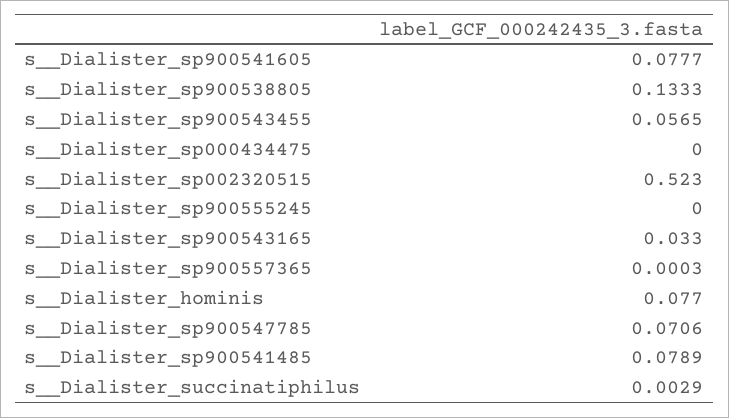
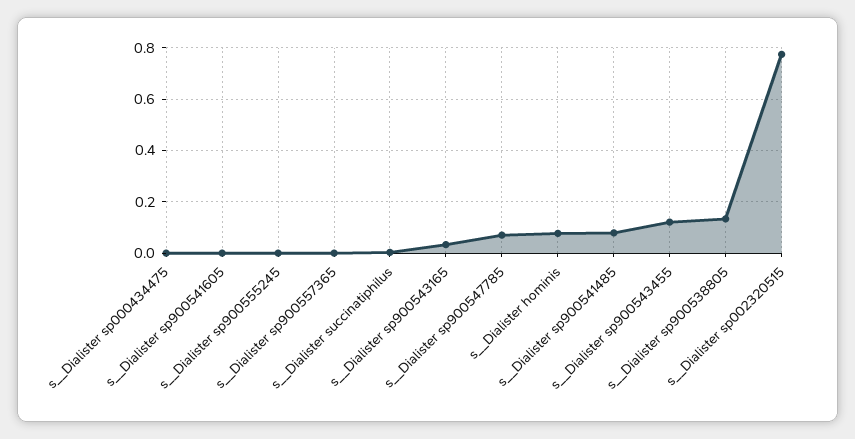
  {
-   "s__Dialister_sp900541605": 0.0777,
+   "s__Dialister_sp900541605": 0,
    "s__Dialister_sp900538805": 0.1333,
-   "s__Dialister_sp900543455": 0.0565,
+   "s__Dialister_sp900543455": 0.125,
    "s__Dialister_sp000434475": 0,
-   "s__Dialister_sp002320515": 0.523,
+   "s__Dialister_sp002320515": 0.775,
    "s__Dialister_sp900555245": 0,
    "s__Dialister_sp900543165": 0.033,
    "s__Dialister_sp900557365": 0.0003,
    "s__Dialister_hominis": 0.077,
    "s__Dialister_sp900547785": 0.0706,
    "s__Dialister_sp900541485": 0.0789,
    "s__Dialister_succinatiphilus": 0.0029
  }

